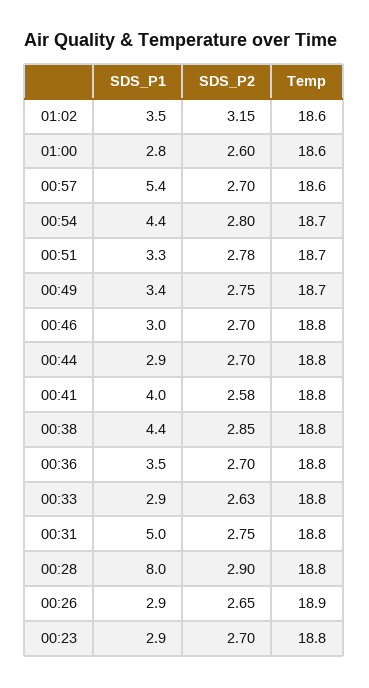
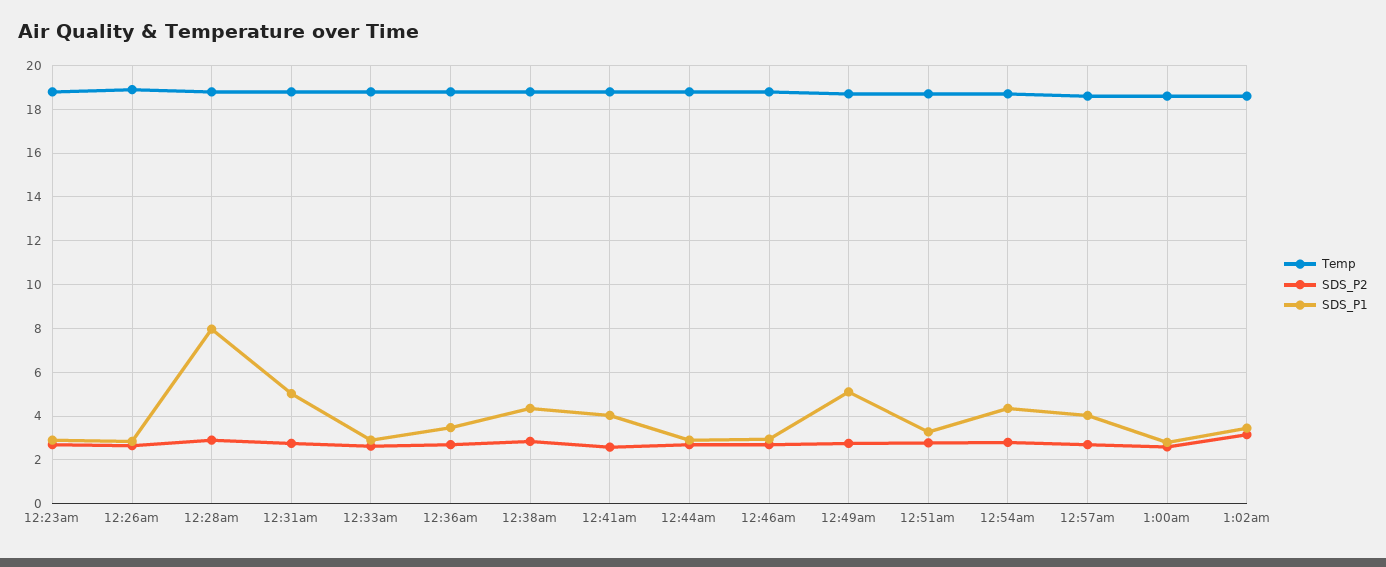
  {
    "SDS_P1": {
      "01:02": 3.5,
      "01:00": 2.8,
-     "00:57": 5.4,
+     "00:57": 4,
      "00:54": 4.4,
      "00:51": 3.3,
-     "00:49": 3.4,
+     "00:49": 5,
      "00:46": 3,
      "00:44": 2.9,
      "00:41": 4,
      "00:38": 4.4,
      "00:36": 3.5,
      "00:33": 2.9,
      "00:31": 5,
      "00:28": 8,
      "00:26": 2.9,
      "00:23": 2.9
    },
    "SDS_P2": {
      "01:02": 3.15,
      "01:00": 2.6,
      "00:57": 2.7,
      "00:54": 2.8,
      "00:51": 2.78,
      "00:49": 2.75,
      "00:46": 2.7,
      "00:44": 2.7,
      "00:41": 2.58,
      "00:38": 2.85,
      "00:36": 2.7,
      "00:33": 2.63,
      "00:31": 2.75,
      "00:28": 2.9,
      "00:26": 2.65,
      "00:23": 2.7
    },
    "Temp": {
      "01:02": 18.6,
      "01:00": 18.6,
      "00:57": 18.6,
      "00:54": 18.7,
      "00:51": 18.7,
      "00:49": 18.7,
      "00:46": 18.8,
      "00:44": 18.8,
      "00:41": 18.8,
      "00:38": 18.8,
      "00:36": 18.8,
      "00:33": 18.8,
      "00:31": 18.8,
      "00:28": 18.8,
      "00:26": 18.9,
      "00:23": 18.8
    }
  }

